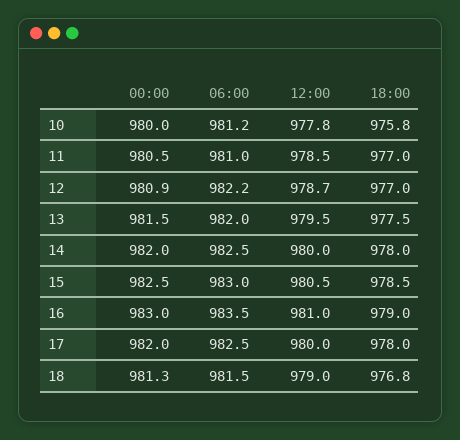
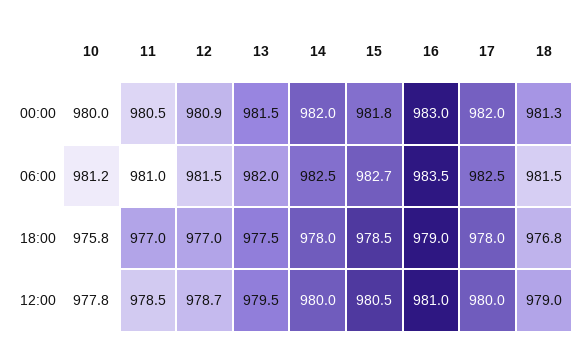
  {
    "00:00": {
      "10": 980,
      "11": 980.5,
      "12": 980.9,
      "13": 981.5,
      "14": 982,
-     "15": 982.5,
+     "15": 981.8,
      "16": 983,
      "17": 982,
      "18": 981.3
    },
    "06:00": {
      "10": 981.2,
      "11": 981,
-     "12": 982.2,
+     "12": 981.5,
      "13": 982,
      "14": 982.5,
-     "15": 983,
+     "15": 982.7,
      "16": 983.5,
      "17": 982.5,
      "18": 981.5
    },
    "12:00": {
      "10": 977.8,
      "11": 978.5,
      "12": 978.7,
      "13": 979.5,
      "14": 980,
      "15": 980.5,
      "16": 981,
      "17": 980,
      "18": 979
    },
    "18:00": {
      "10": 975.8,
      "11": 977,
      "12": 977,
      "13": 977.5,
      "14": 978,
      "15": 978.5,
      "16": 979,
      "17": 978,
      "18": 976.8
    }
  }

